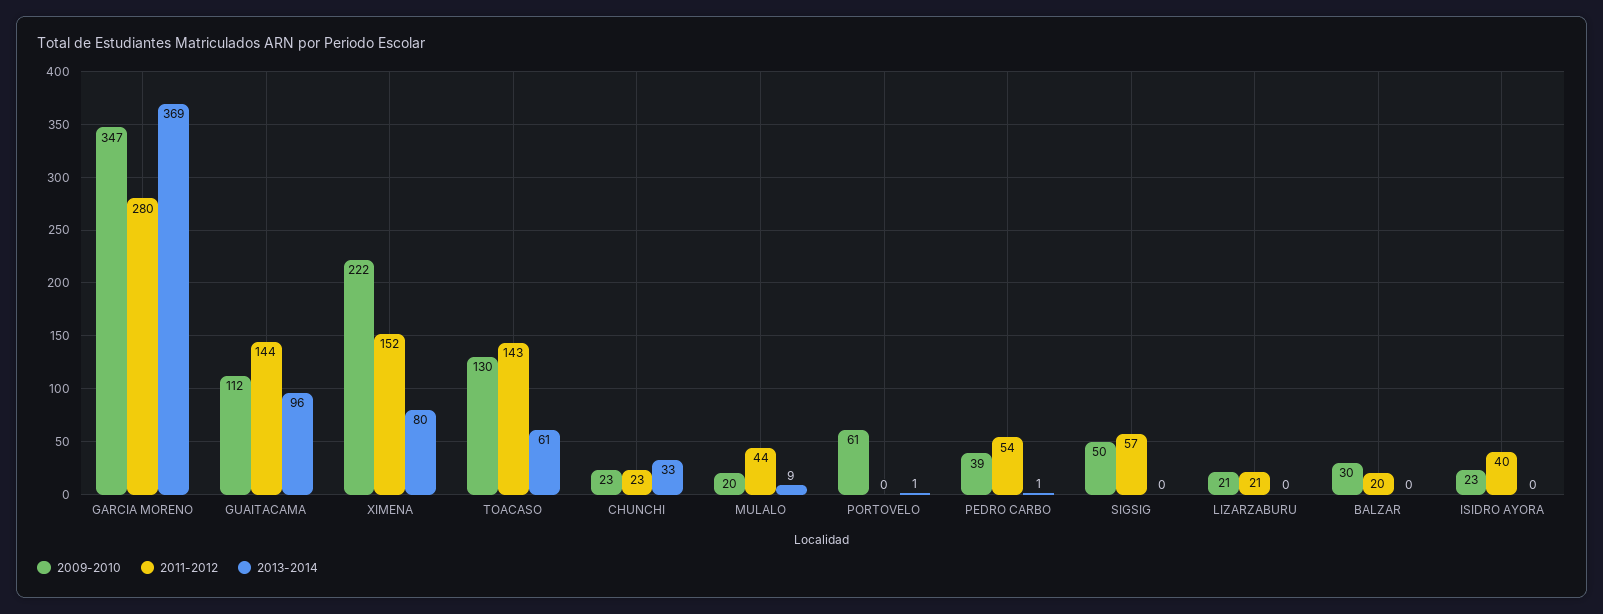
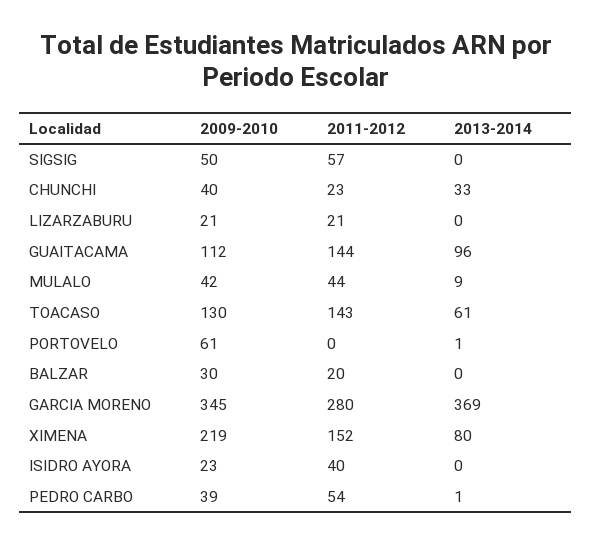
  {
    "2009-2010": {
-     "GARCIA MORENO": 347,
+     "GARCIA MORENO": 345,
      "GUAITACAMA": 112,
-     "XIMENA": 222,
+     "XIMENA": 219,
      "TOACASO": 130,
-     "CHUNCHI": 23,
+     "CHUNCHI": 40,
-     "MULALO": 20,
+     "MULALO": 42,
      "PORTOVELO": 61,
      "PEDRO CARBO": 39,
      "SIGSIG": 50,
      "LIZARZABURU": 21,
      "BALZAR": 30,
      "ISIDRO AYORA": 23
    },
    "2011-2012": {
      "GARCIA MORENO": 280,
      "GUAITACAMA": 144,
      "XIMENA": 152,
      "TOACASO": 143,
      "CHUNCHI": 23,
      "MULALO": 44,
      "PORTOVELO": 0,
      "PEDRO CARBO": 54,
      "SIGSIG": 57,
      "LIZARZABURU": 21,
      "BALZAR": 20,
      "ISIDRO AYORA": 40
    },
    "2013-2014": {
      "GARCIA MORENO": 369,
      "GUAITACAMA": 96,
      "XIMENA": 80,
      "TOACASO": 61,
      "CHUNCHI": 33,
      "MULALO": 9,
      "PORTOVELO": 1,
      "PEDRO CARBO": 1,
      "SIGSIG": 0,
      "LIZARZABURU": 0,
      "BALZAR": 0,
      "ISIDRO AYORA": 0
    }
  }

